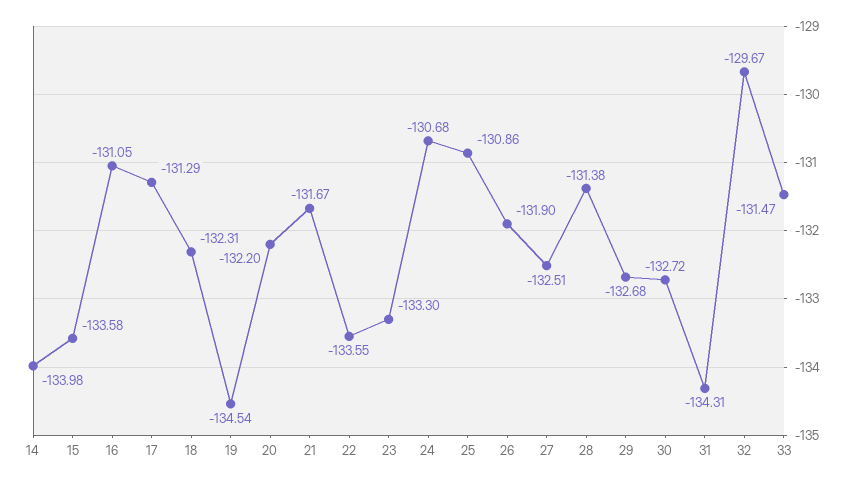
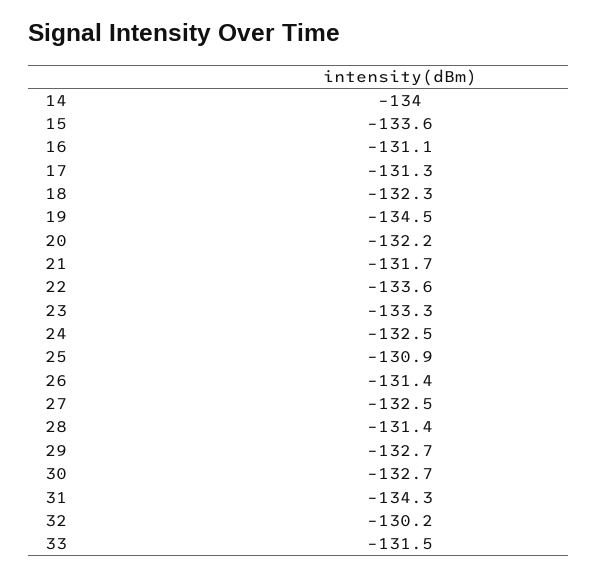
  {
    "14": -133.98,
    "15": -133.58,
    "16": -131.05,
    "17": -131.29,
    "18": -132.31,
    "19": -134.54,
    "20": -132.2,
    "21": -131.67,
    "22": -133.55,
    "23": -133.3,
-   "24": -130.68,
+   "24": -132.5,
    "25": -130.86,
-   "26": -131.9,
+   "26": -131.4,
    "27": -132.51,
    "28": -131.38,
    "29": -132.68,
    "30": -132.72,
    "31": -134.31,
-   "32": -129.67,
+   "32": -130.2,
    "33": -131.47
  }

